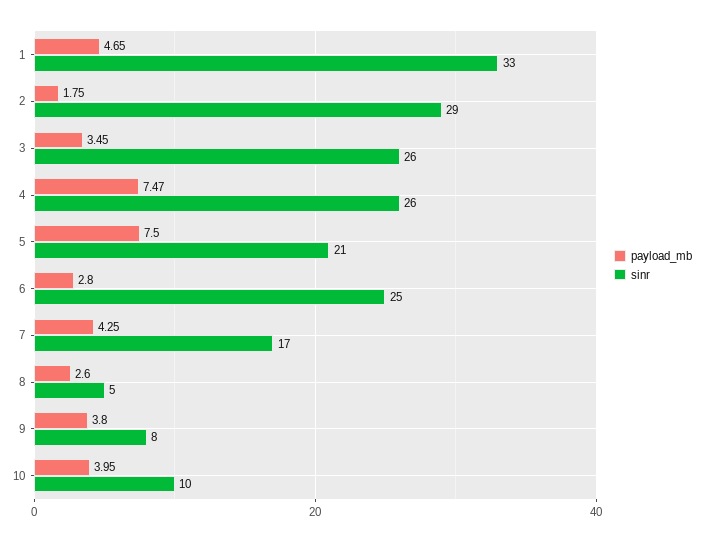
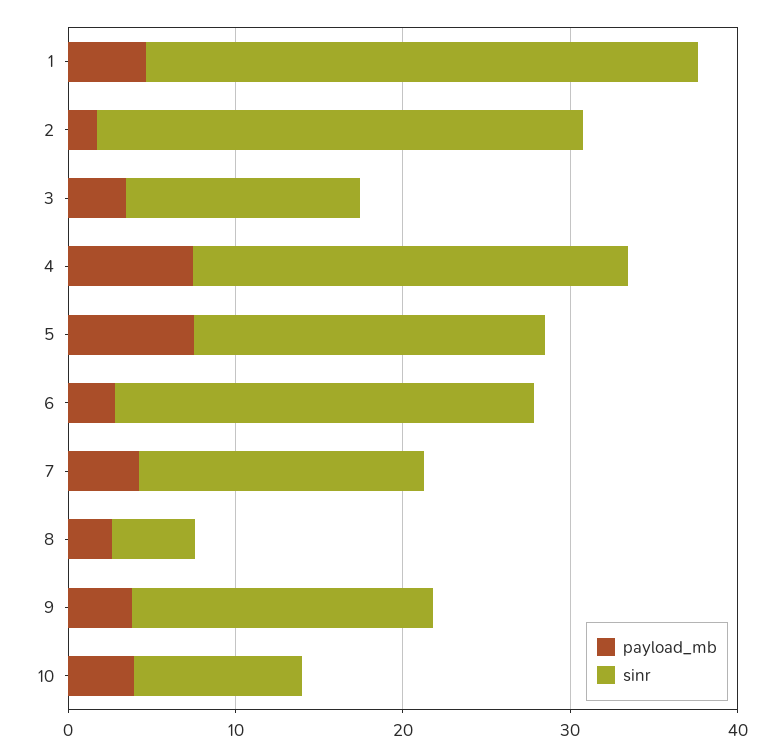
  {
    "payload_mb": {
      "1": 4.65,
      "2": 1.75,
      "3": 3.45,
      "4": 7.47,
      "5": 7.5,
      "6": 2.8,
      "7": 4.25,
      "8": 2.6,
      "9": 3.8,
      "10": 3.95
    },
    "sinr": {
      "1": 33,
      "2": 29,
-     "3": 26,
+     "3": 14,
      "4": 26,
      "5": 21,
      "6": 25,
      "7": 17,
      "8": 5,
-     "9": 8,
+     "9": 18,
      "10": 10
    }
  }

